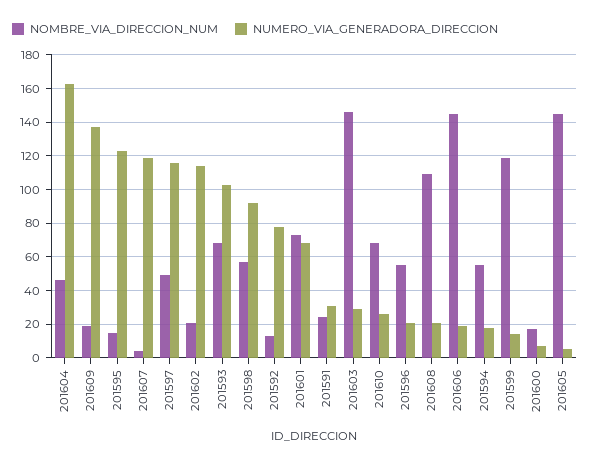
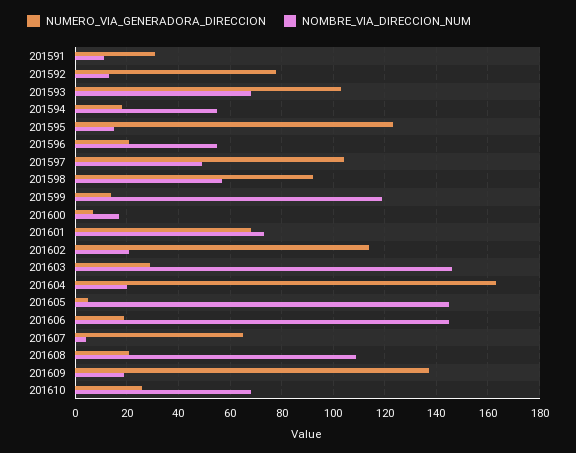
  {
    "NOMBRE_VIA_DIRECCION_NUM": {
-     "201604": 45,
+     "201604": 20,
      "201609": 20,
      "201595": 15,
      "201607": 5,
      "201597": 50,
      "201602": 20,
      "201593": 70,
      "201598": 55,
      "201592": 15,
      "201601": 75,
-     "201591": 25,
+     "201591": 10,
      "201603": 145,
      "201610": 70,
      "201596": 55,
      "201608": 110,
      "201606": 145,
      "201594": 55,
      "201599": 120,
      "201600": 15,
      "201605": 145
    },
    "NUMERO_VIA_GENERADORA_DIRECCION": {
      "201604": 165,
      "201609": 135,
      "201595": 125,
-     "201607": 120,
+     "201607": 65,
-     "201597": 115,
+     "201597": 105,
      "201602": 115,
      "201593": 105,
      "201598": 90,
      "201592": 80,
      "201601": 70,
      "201591": 30,
      "201603": 30,
      "201610": 25,
      "201596": 20,
      "201608": 20,
      "201606": 20,
      "201594": 20,
      "201599": 15,
      "201600": 5,
      "201605": 5
    }
  }

